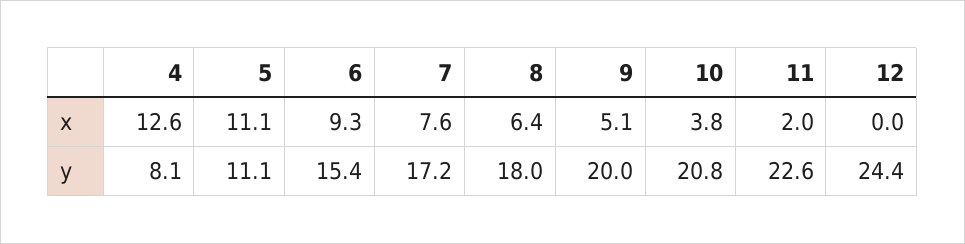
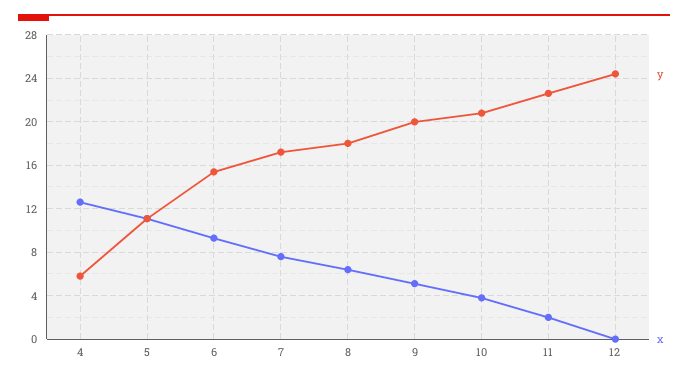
  {
    "x": {
      "4": 12.6,
      "5": 11.1,
      "6": 9.3,
      "7": 7.6,
      "8": 6.4,
      "9": 5.1,
      "10": 3.8,
      "11": 2,
      "12": 0
    },
    "y": {
-     "4": 8.1,
+     "4": 6,
      "5": 11.1,
      "6": 15.4,
      "7": 17.2,
      "8": 18,
      "9": 20,
      "10": 20.8,
      "11": 22.6,
      "12": 24.4
    }
  }

